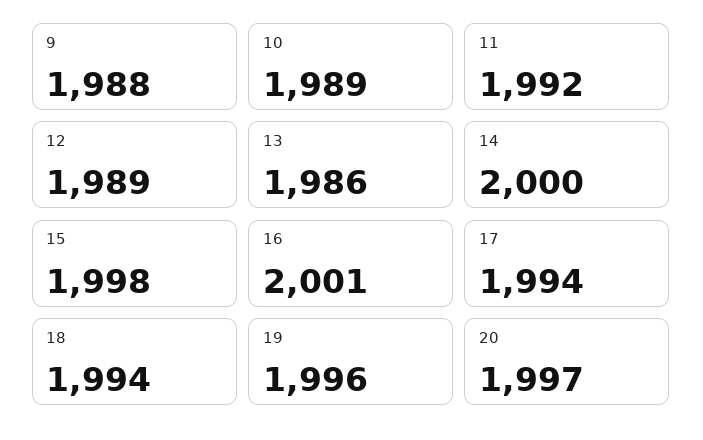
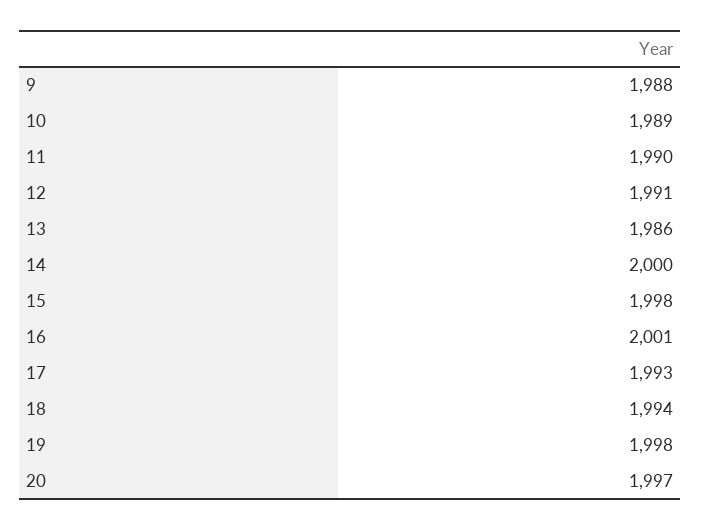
  {
    "9": 1988,
    "10": 1989,
-   "11": 1992,
+   "11": 1990,
-   "12": 1989,
+   "12": 1991,
    "13": 1986,
    "14": 2000,
    "15": 1998,
    "16": 2001,
-   "17": 1994,
+   "17": 1993,
    "18": 1994,
-   "19": 1996,
+   "19": 1998,
    "20": 1997
  }

